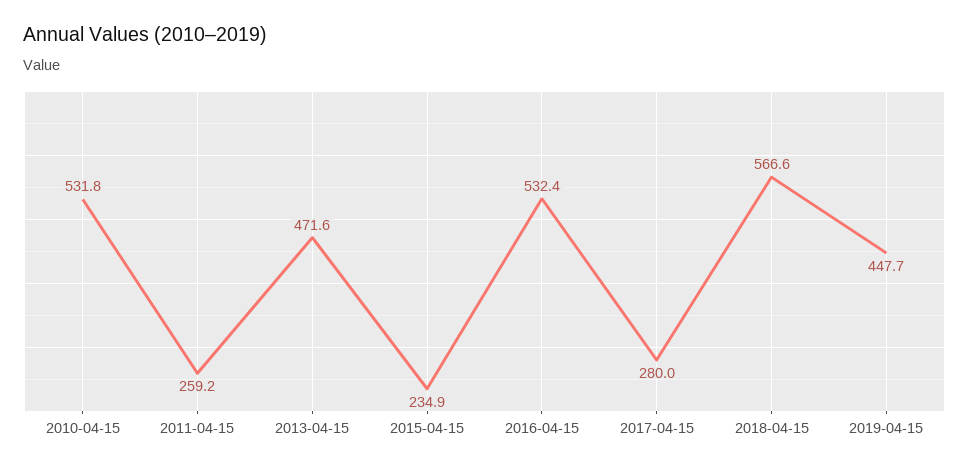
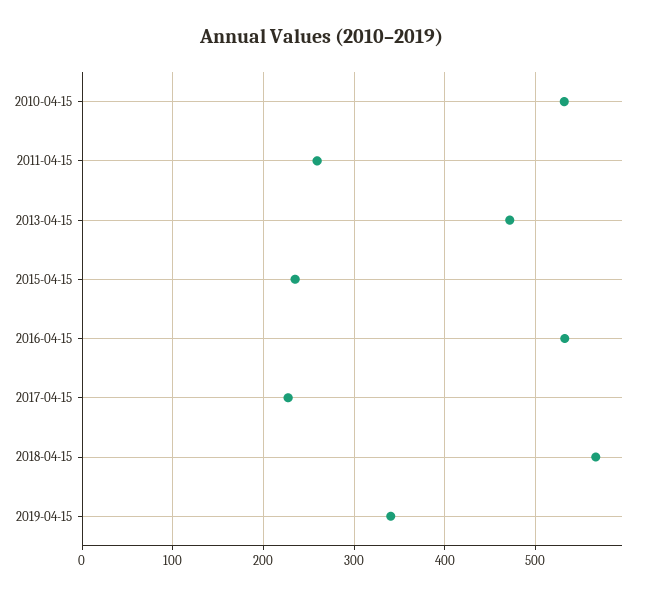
  {
    "2010-04-15": 531.8,
    "2011-04-15": 259.2,
    "2013-04-15": 471.6,
    "2015-04-15": 234.9,
    "2016-04-15": 532.4,
-   "2017-04-15": 280,
+   "2017-04-15": 230,
    "2018-04-15": 566.6,
-   "2019-04-15": 447.7
+   "2019-04-15": 340
  }

